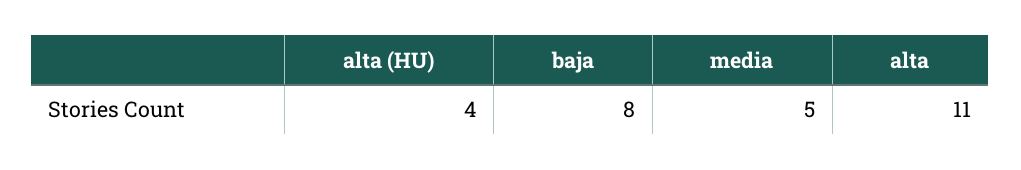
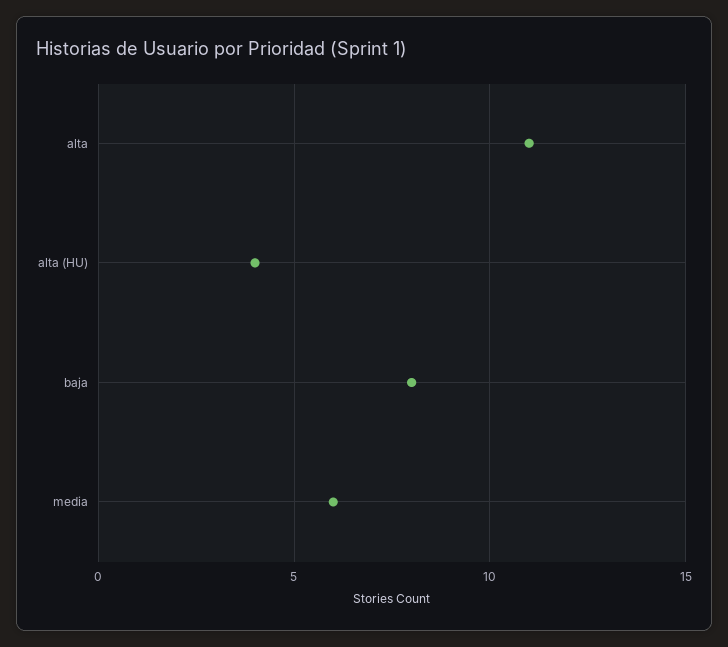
  {
    "alta (HU)": 4,
    "baja": 8,
-   "media": 5,
+   "media": 6,
    "alta": 11
  }

